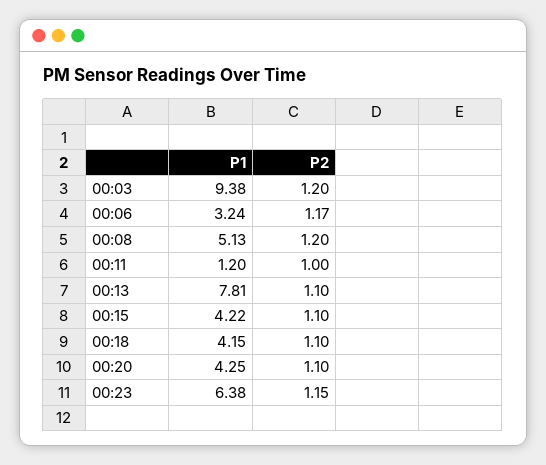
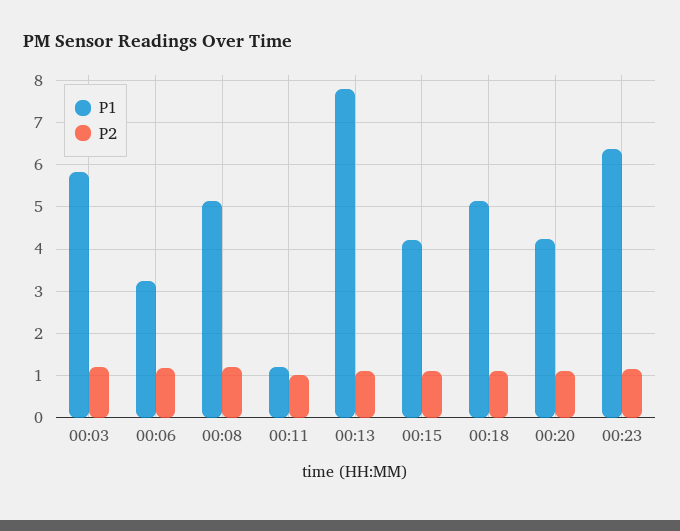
  {
    "P1": {
-     "00:03": 9.38,
+     "00:03": 5.8,
      "00:06": 3.24,
      "00:08": 5.13,
      "00:11": 1.2,
      "00:13": 7.81,
      "00:15": 4.22,
-     "00:18": 4.15,
+     "00:18": 5.2,
      "00:20": 4.25,
      "00:23": 6.38
    },
    "P2": {
      "00:03": 1.2,
      "00:06": 1.17,
      "00:08": 1.2,
      "00:11": 1,
      "00:13": 1.1,
      "00:15": 1.1,
      "00:18": 1.1,
      "00:20": 1.1,
      "00:23": 1.15
    }
  }

